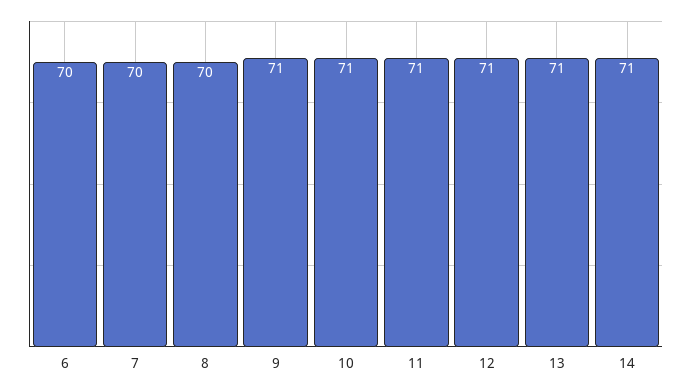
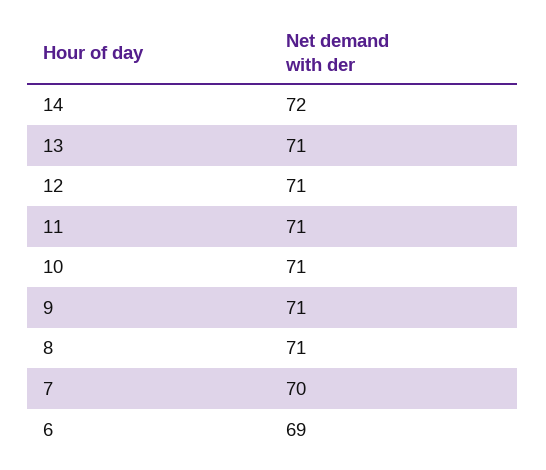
  {
-   "6": 70,
+   "6": 69,
    "7": 70,
-   "8": 70,
+   "8": 71,
    "9": 71,
    "10": 71,
    "11": 71,
    "12": 71,
    "13": 71,
-   "14": 71
+   "14": 72
  }

